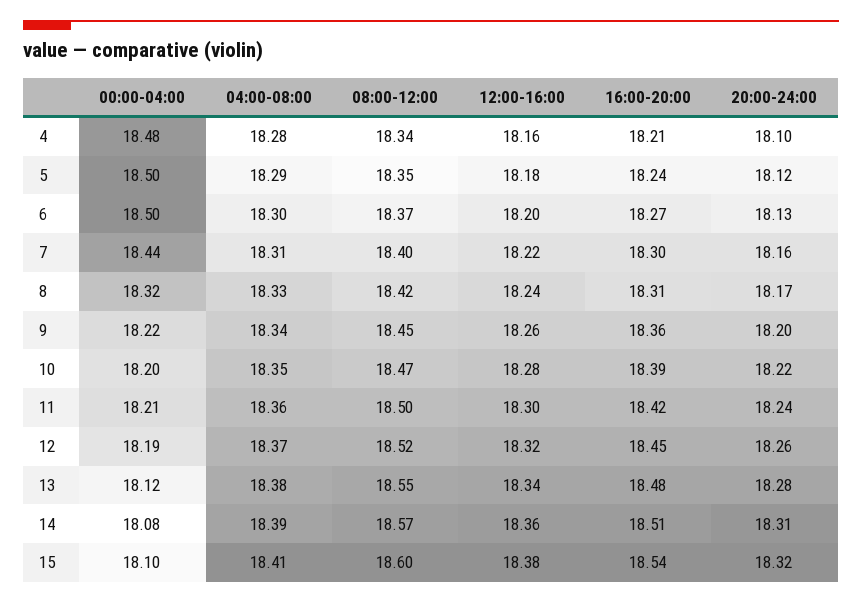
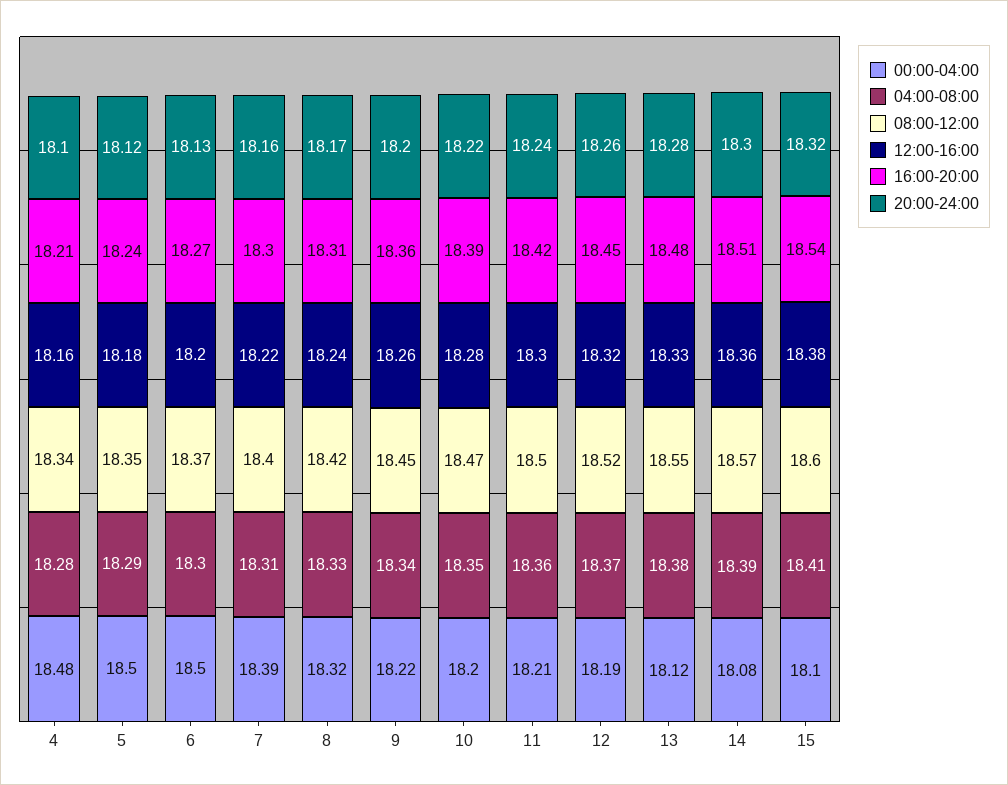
  {
    "00:00-04:00": {
      "4": 18.48,
      "5": 18.5,
      "6": 18.5,
-     "7": 18.44,
+     "7": 18.39,
      "8": 18.32,
      "9": 18.22,
      "10": 18.2,
      "11": 18.21,
      "12": 18.19,
      "13": 18.12,
      "14": 18.08,
      "15": 18.1
    },
    "04:00-08:00": {
      "4": 18.28,
      "5": 18.29,
      "6": 18.3,
      "7": 18.31,
      "8": 18.33,
      "9": 18.34,
      "10": 18.35,
      "11": 18.36,
      "12": 18.37,
      "13": 18.38,
      "14": 18.39,
      "15": 18.41
    },
    "08:00-12:00": {
      "4": 18.34,
      "5": 18.35,
      "6": 18.37,
      "7": 18.4,
      "8": 18.42,
      "9": 18.45,
      "10": 18.47,
      "11": 18.5,
      "12": 18.52,
      "13": 18.55,
      "14": 18.57,
      "15": 18.6
    },
    "12:00-16:00": {
      "4": 18.16,
      "5": 18.18,
      "6": 18.2,
      "7": 18.22,
      "8": 18.24,
      "9": 18.26,
      "10": 18.28,
      "11": 18.3,
      "12": 18.32,
-     "13": 18.34,
+     "13": 18.33,
      "14": 18.36,
      "15": 18.38
    },
    "16:00-20:00": {
      "4": 18.21,
      "5": 18.24,
      "6": 18.27,
      "7": 18.3,
      "8": 18.31,
      "9": 18.36,
      "10": 18.39,
      "11": 18.42,
      "12": 18.45,
      "13": 18.48,
      "14": 18.51,
      "15": 18.54
    },
    "20:00-24:00": {
      "4": 18.1,
      "5": 18.12,
      "6": 18.13,
      "7": 18.16,
      "8": 18.17,
      "9": 18.2,
      "10": 18.22,
      "11": 18.24,
      "12": 18.26,
      "13": 18.28,
-     "14": 18.31,
+     "14": 18.3,
      "15": 18.32
    }
  }

